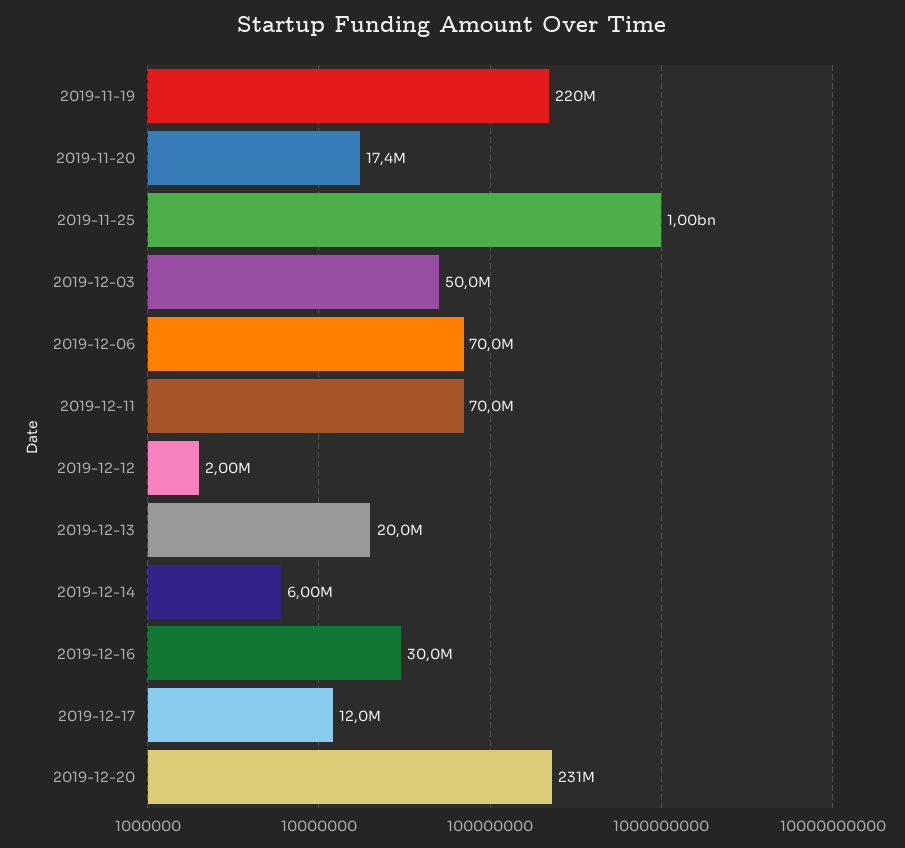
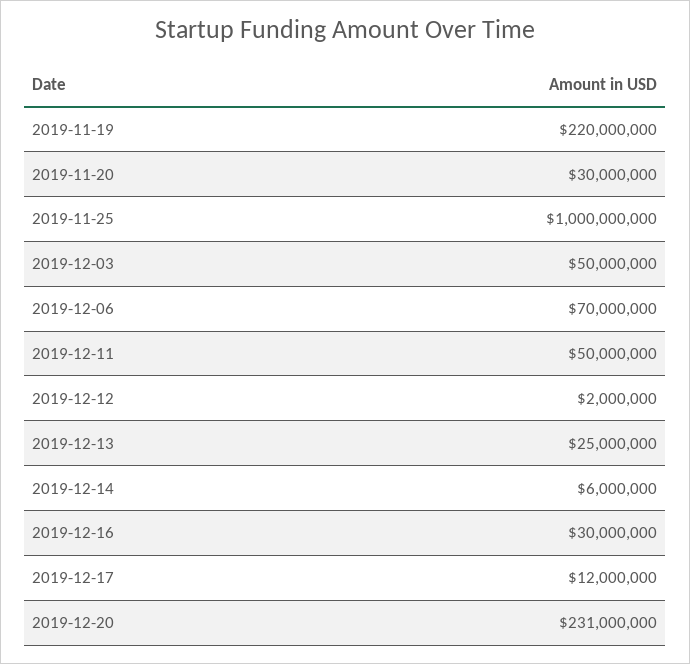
  {
    "2019-11-19": 220000000,
-   "2019-11-20": 17400000,
+   "2019-11-20": 30000000,
    "2019-11-25": 1000000000,
    "2019-12-03": 50000000,
    "2019-12-06": 70000000,
-   "2019-12-11": 70000000,
+   "2019-12-11": 50000000,
    "2019-12-12": 2000000,
-   "2019-12-13": 20000000,
+   "2019-12-13": 25000000,
    "2019-12-14": 6000000,
    "2019-12-16": 30000000,
    "2019-12-17": 12000000,
    "2019-12-20": 231000000
  }

